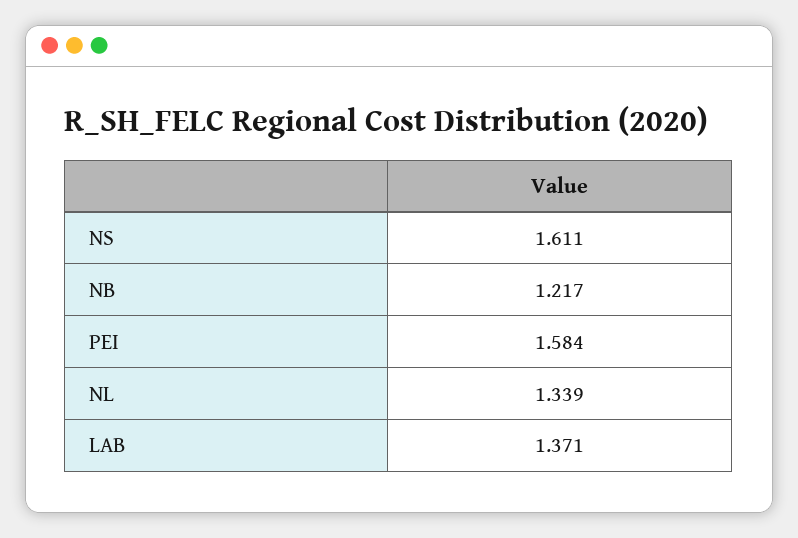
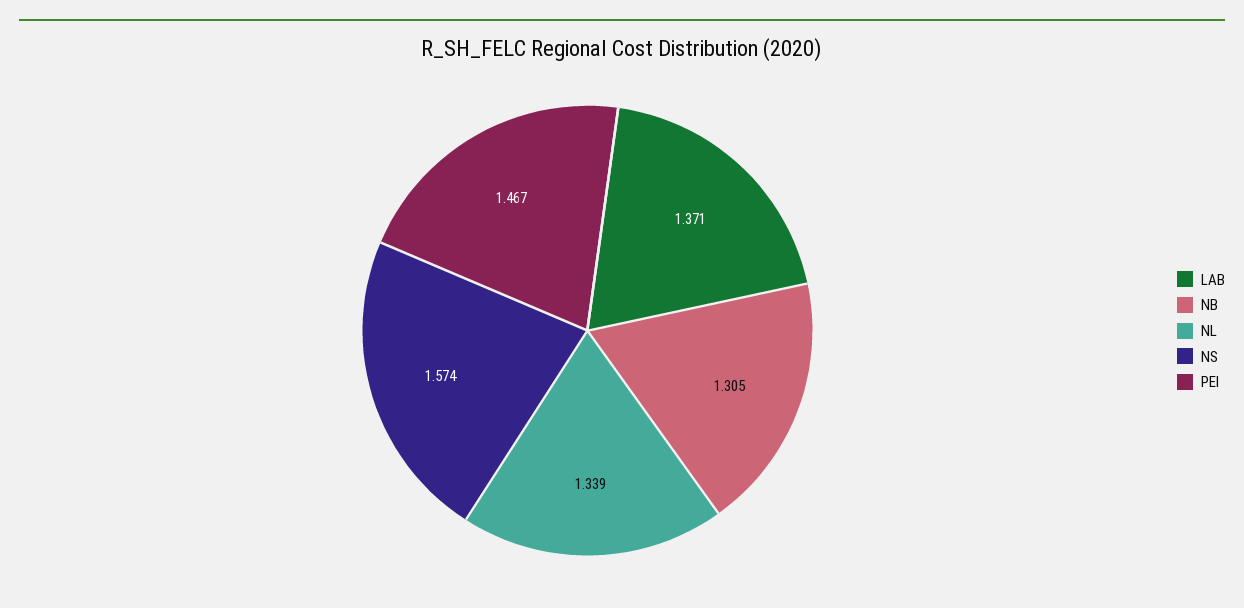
  {
-   "NS": 1.611,
+   "NS": 1.574,
-   "NB": 1.217,
+   "NB": 1.305,
-   "PEI": 1.584,
+   "PEI": 1.467,
    "NL": 1.339,
    "LAB": 1.371
  }

